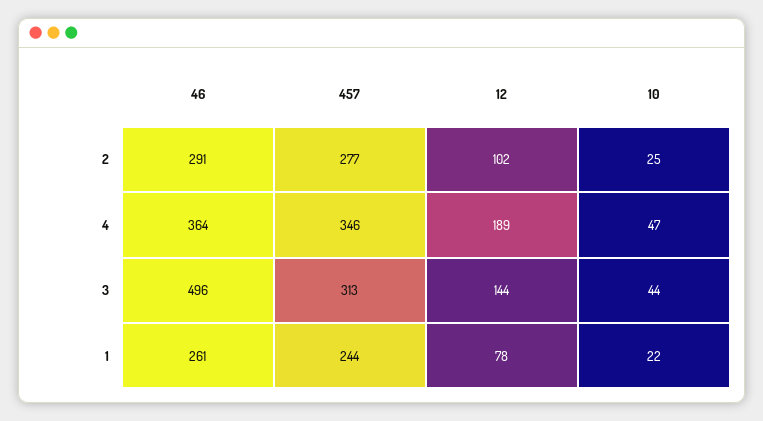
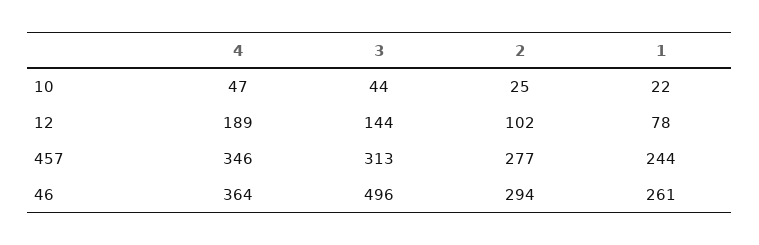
  {
    "46": {
-     "2": 291,
+     "2": 294,
      "4": 364,
      "3": 496,
      "1": 261
    },
    "457": {
      "2": 277,
      "4": 346,
      "3": 313,
      "1": 244
    },
    "12": {
      "2": 102,
      "4": 189,
      "3": 144,
      "1": 78
    },
    "10": {
      "2": 25,
      "4": 47,
      "3": 44,
      "1": 22
    }
  }

